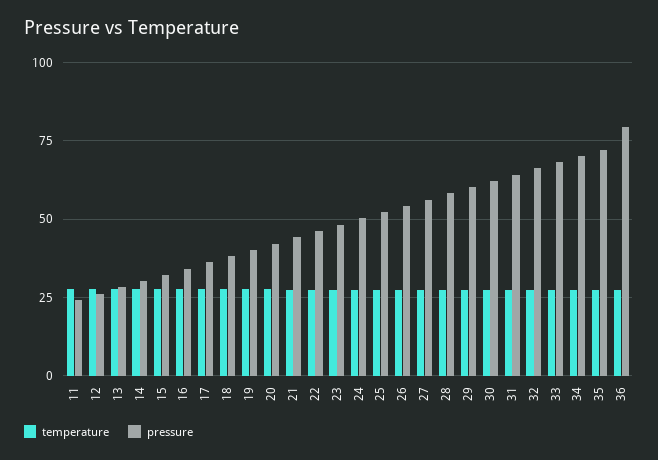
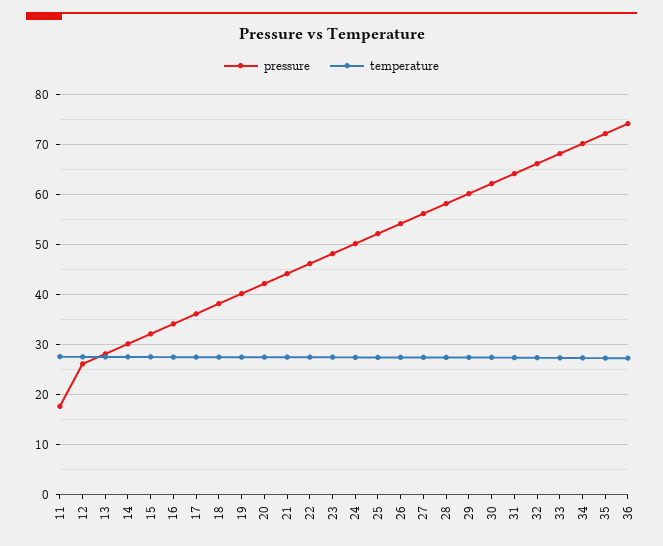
  {
    "temperature": {
      "11": 28,
      "12": 28,
      "13": 28,
      "14": 28,
      "15": 28,
      "16": 28,
      "17": 28,
      "18": 28,
      "19": 28,
      "20": 28,
      "21": 28,
      "22": 28,
      "23": 28,
      "24": 28,
      "25": 28,
      "26": 28,
      "27": 28,
      "28": 28,
      "29": 28,
      "30": 28,
      "31": 28,
      "32": 28,
      "33": 28,
      "34": 28,
      "35": 28,
      "36": 28
    },
    "pressure": {
-     "11": 25,
+     "11": 18,
      "12": 26,
      "13": 28,
      "14": 30,
      "15": 32,
      "16": 34,
      "17": 36,
      "18": 38,
      "19": 40,
      "20": 42,
      "21": 44,
      "22": 46,
      "23": 48,
      "24": 50,
      "25": 52,
      "26": 54,
      "27": 56,
      "28": 58,
      "29": 60,
      "30": 62,
      "31": 64,
      "32": 66,
      "33": 68,
      "34": 70,
      "35": 72,
-     "36": 80
+     "36": 74
    }
  }

